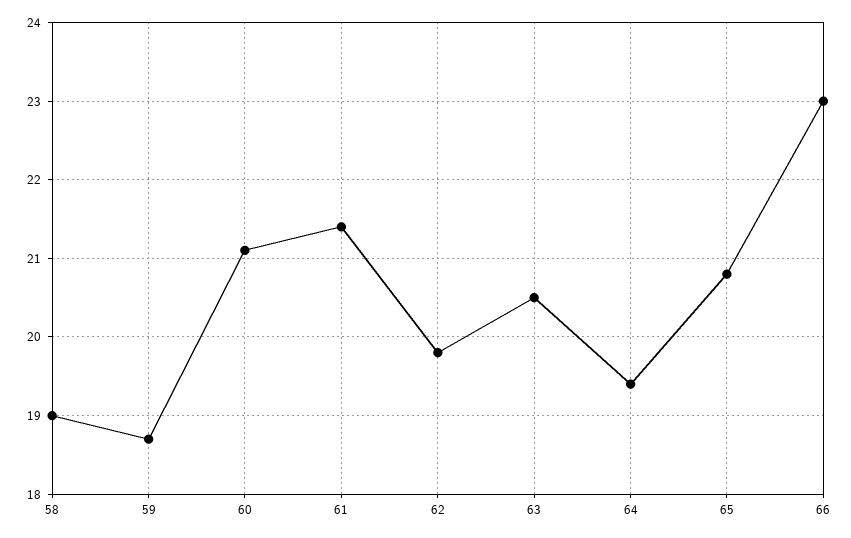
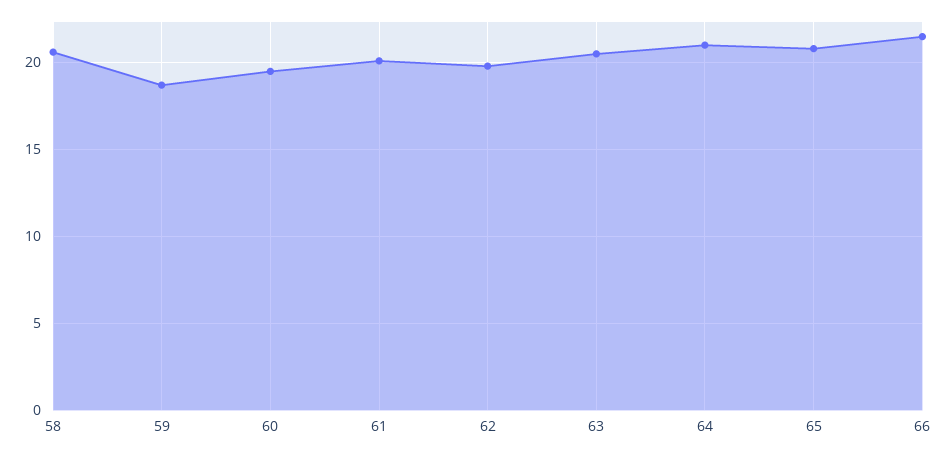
  {
-   "58": 19,
+   "58": 20.5,
    "59": 18.7,
-   "60": 21.1,
+   "60": 19.5,
-   "61": 21.4,
+   "61": 20,
    "62": 19.8,
    "63": 20.5,
-   "64": 19.4,
+   "64": 21,
    "65": 20.8,
-   "66": 23
+   "66": 21.5
  }

